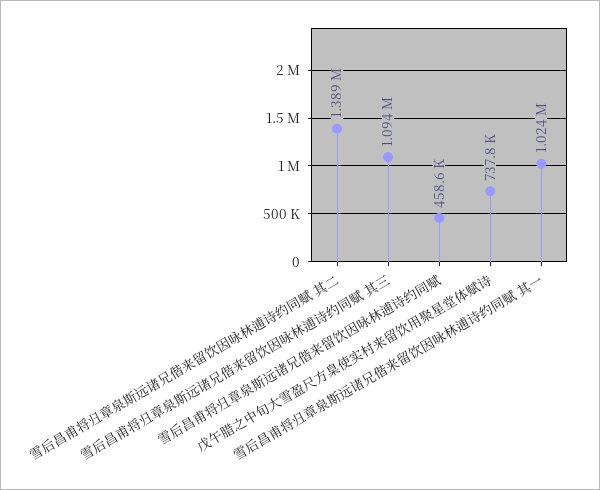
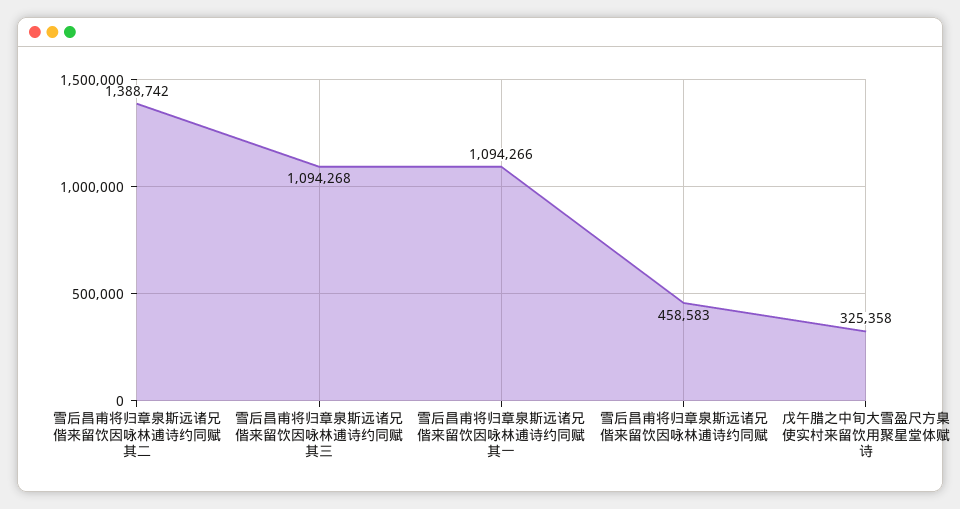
  {
    "雪后昌甫将归章泉斯远诸兄偕来留饮因咏林逋诗约同赋 其二": 1388742,
    "雪后昌甫将归章泉斯远诸兄偕来留饮因咏林逋诗约同赋 其三": 1094268,
    "雪后昌甫将归章泉斯远诸兄偕来留饮因咏林逋诗约同赋": 458583,
-   "戊午腊之中旬大雪盈尺方臬使实村来留饮用聚星堂体赋诗": 737800,
+   "戊午腊之中旬大雪盈尺方臬使实村来留饮用聚星堂体赋诗": 325358,
-   "雪后昌甫将归章泉斯远诸兄偕来留饮因咏林逋诗约同赋 其一": 1024000
+   "雪后昌甫将归章泉斯远诸兄偕来留饮因咏林逋诗约同赋 其一": 1094266
  }

